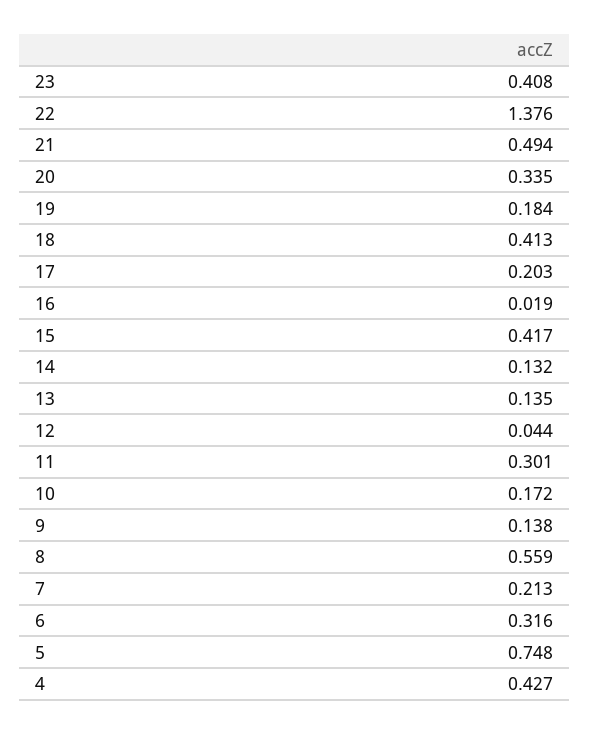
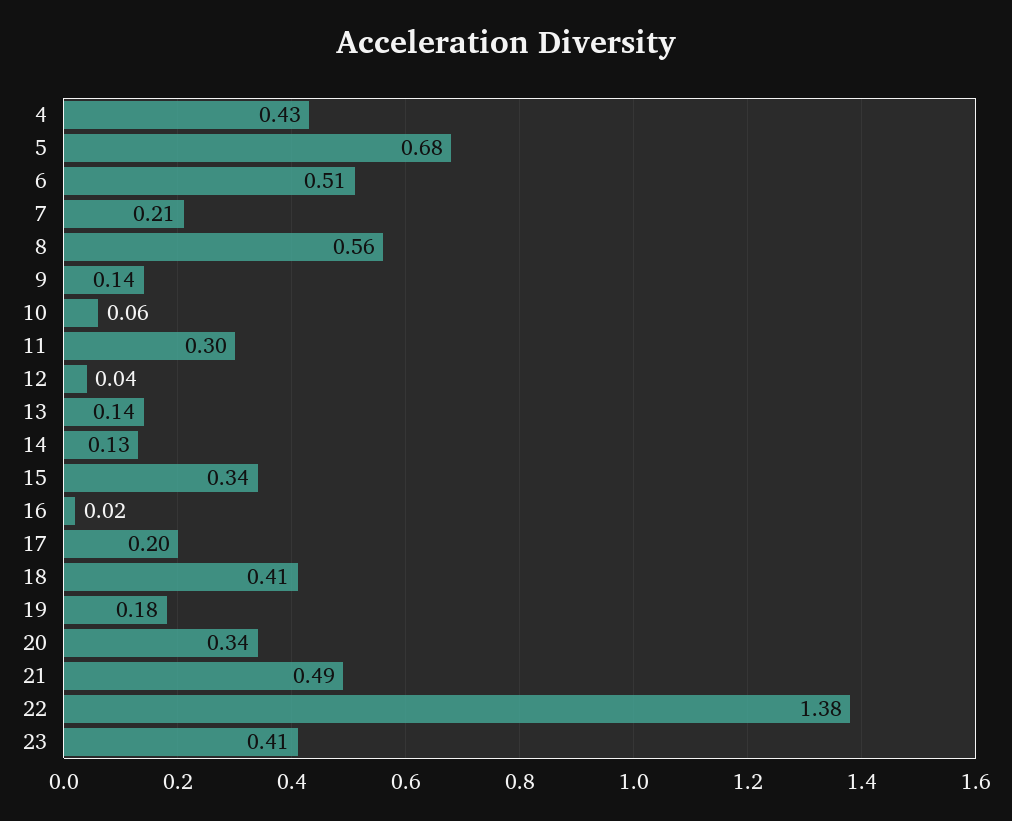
  {
    "23": 0.408,
    "22": 1.376,
    "21": 0.494,
    "20": 0.335,
    "19": 0.184,
    "18": 0.413,
    "17": 0.203,
    "16": 0.019,
-   "15": 0.417,
+   "15": 0.34,
    "14": 0.132,
    "13": 0.135,
    "12": 0.044,
    "11": 0.301,
-   "10": 0.172,
+   "10": 0.06,
    "9": 0.138,
    "8": 0.559,
    "7": 0.213,
-   "6": 0.316,
+   "6": 0.51,
-   "5": 0.748,
+   "5": 0.68,
    "4": 0.427
  }

